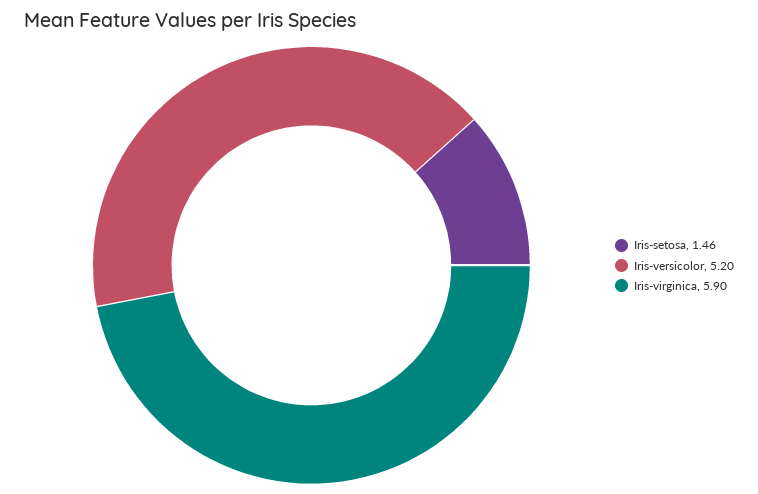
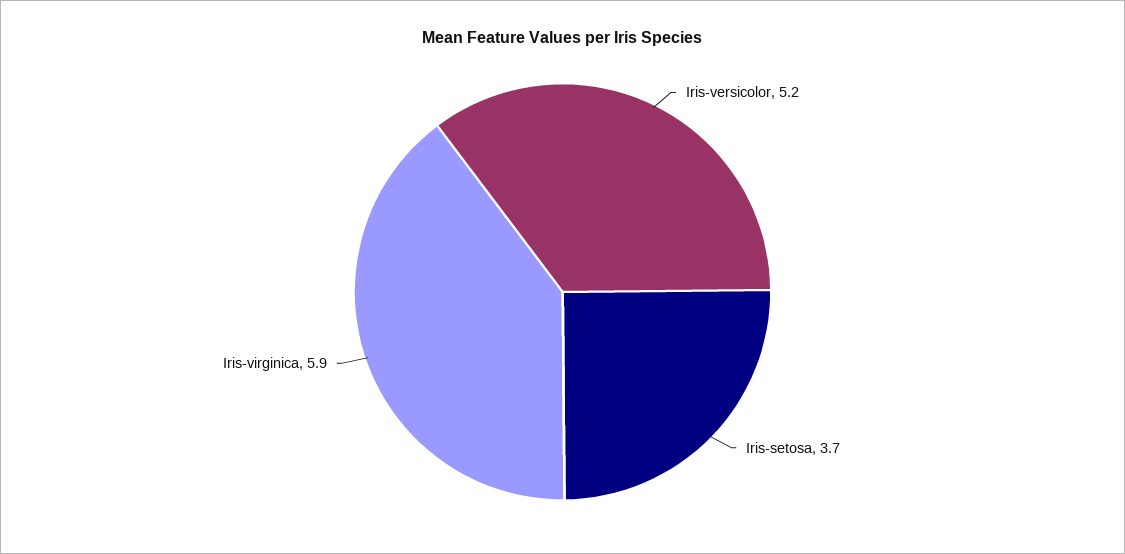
  {
-   "Iris-setosa": 1.46,
+   "Iris-setosa": 3.7,
    "Iris-versicolor": 5.2,
    "Iris-virginica": 5.9
  }

